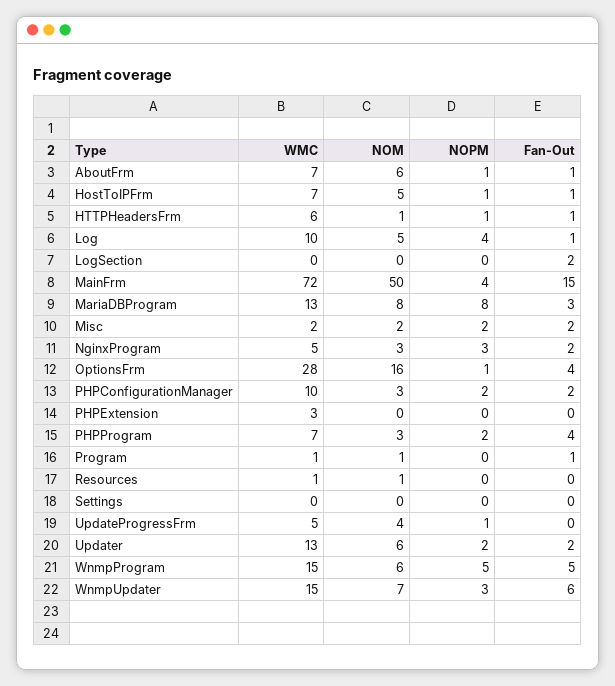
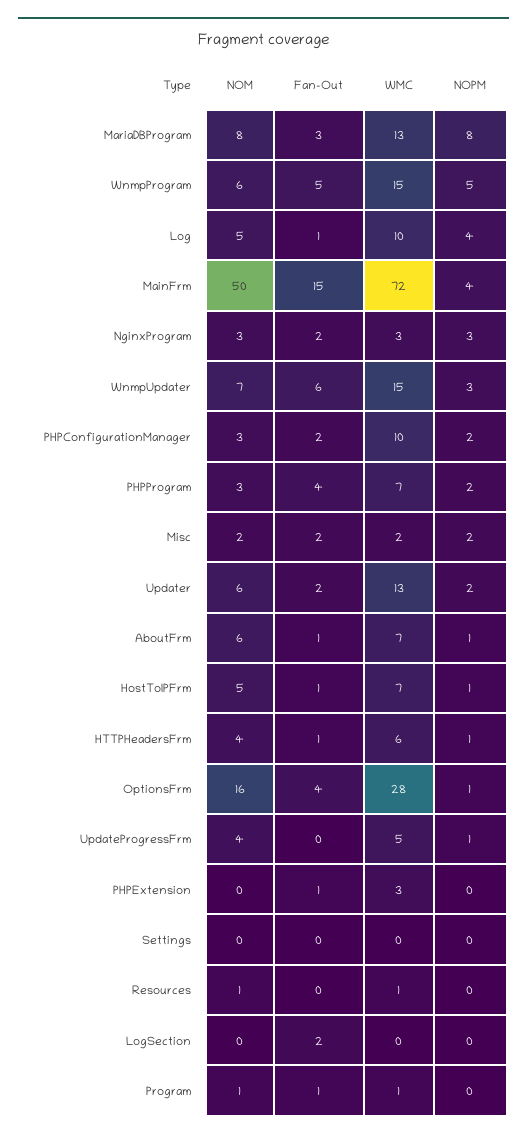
  {
    "WMC": {
      "AboutFrm": 7,
      "HostToIPFrm": 7,
      "HTTPHeadersFrm": 6,
      "Log": 10,
      "LogSection": 0,
      "MainFrm": 72,
      "MariaDBProgram": 13,
      "Misc": 2,
-     "NginxProgram": 5,
+     "NginxProgram": 3,
      "OptionsFrm": 28,
      "PHPConfigurationManager": 10,
      "PHPExtension": 3,
      "PHPProgram": 7,
      "Program": 1,
      "Resources": 1,
      "Settings": 0,
      "UpdateProgressFrm": 5,
      "Updater": 13,
      "WnmpProgram": 15,
      "WnmpUpdater": 15
    },
    "NOM": {
      "AboutFrm": 6,
      "HostToIPFrm": 5,
-     "HTTPHeadersFrm": 1,
+     "HTTPHeadersFrm": 4,
      "Log": 5,
      "LogSection": 0,
      "MainFrm": 50,
      "MariaDBProgram": 8,
      "Misc": 2,
      "NginxProgram": 3,
      "OptionsFrm": 16,
      "PHPConfigurationManager": 3,
      "PHPExtension": 0,
      "PHPProgram": 3,
      "Program": 1,
      "Resources": 1,
      "Settings": 0,
      "UpdateProgressFrm": 4,
      "Updater": 6,
      "WnmpProgram": 6,
      "WnmpUpdater": 7
    },
    "NOPM": {
      "AboutFrm": 1,
      "HostToIPFrm": 1,
      "HTTPHeadersFrm": 1,
      "Log": 4,
      "LogSection": 0,
      "MainFrm": 4,
      "MariaDBProgram": 8,
      "Misc": 2,
      "NginxProgram": 3,
      "OptionsFrm": 1,
      "PHPConfigurationManager": 2,
      "PHPExtension": 0,
      "PHPProgram": 2,
      "Program": 0,
      "Resources": 0,
      "Settings": 0,
      "UpdateProgressFrm": 1,
      "Updater": 2,
      "WnmpProgram": 5,
      "WnmpUpdater": 3
    },
    "Fan-Out": {
      "AboutFrm": 1,
      "HostToIPFrm": 1,
      "HTTPHeadersFrm": 1,
      "Log": 1,
      "LogSection": 2,
      "MainFrm": 15,
      "MariaDBProgram": 3,
      "Misc": 2,
      "NginxProgram": 2,
      "OptionsFrm": 4,
      "PHPConfigurationManager": 2,
-     "PHPExtension": 0,
+     "PHPExtension": 1,
      "PHPProgram": 4,
      "Program": 1,
      "Resources": 0,
      "Settings": 0,
      "UpdateProgressFrm": 0,
      "Updater": 2,
      "WnmpProgram": 5,
      "WnmpUpdater": 6
    }
  }

